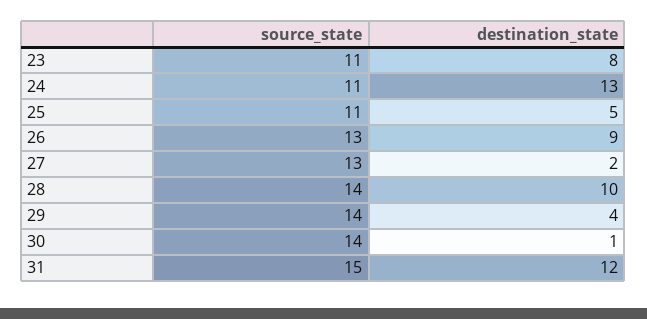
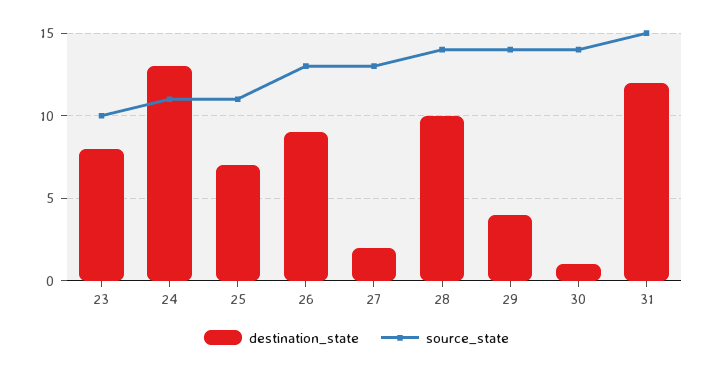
  {
    "source_state": {
-     "23": 11,
+     "23": 10,
      "24": 11,
      "25": 11,
      "26": 13,
      "27": 13,
      "28": 14,
      "29": 14,
      "30": 14,
      "31": 15
    },
    "destination_state": {
      "23": 8,
      "24": 13,
-     "25": 5,
+     "25": 7,
      "26": 9,
      "27": 2,
      "28": 10,
      "29": 4,
      "30": 1,
      "31": 12
    }
  }

